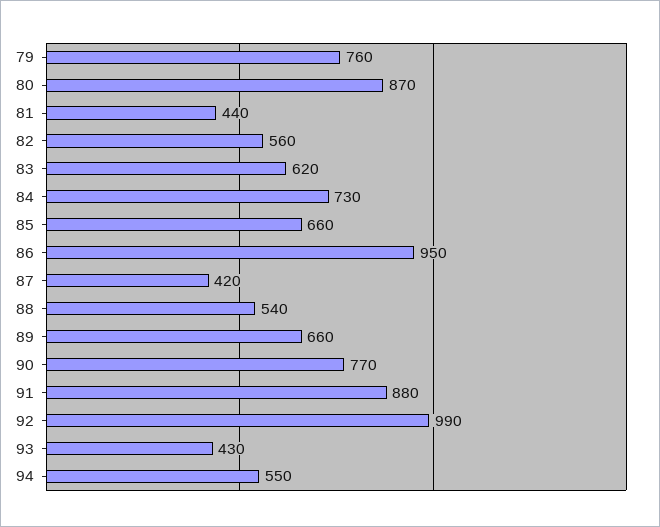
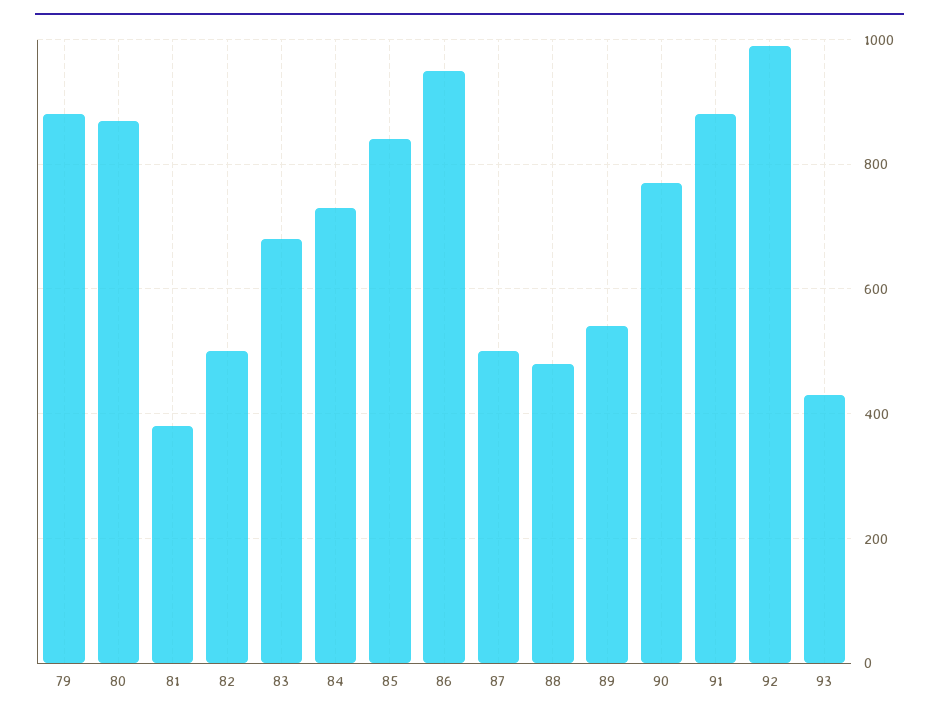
  {
-   "79": 760,
+   "79": 880,
    "80": 870,
-   "81": 440,
+   "81": 380,
-   "82": 560,
+   "82": 500,
-   "83": 620,
+   "83": 680,
    "84": 730,
-   "85": 660,
+   "85": 840,
    "86": 950,
-   "87": 420,
+   "87": 500,
-   "88": 540,
+   "88": 480,
-   "89": 660,
+   "89": 540,
    "90": 770,
    "91": 880,
    "92": 990,
-   "93": 430,
+   "93": 430
-   "94": 550
  }

